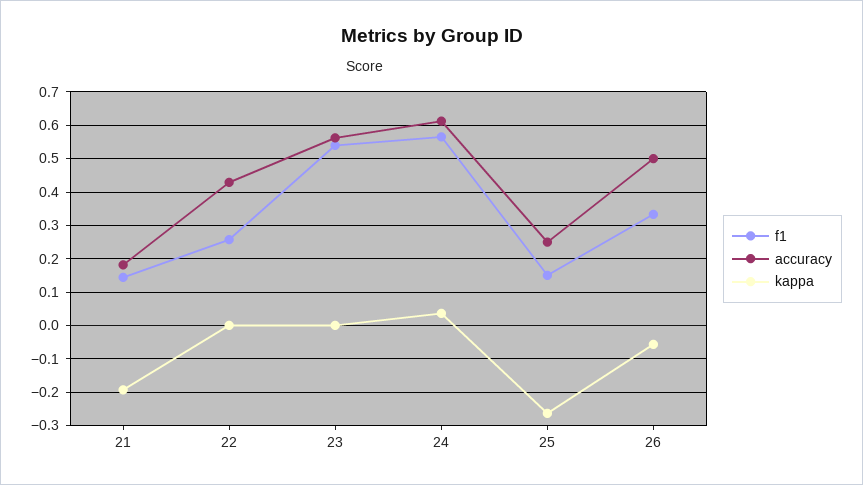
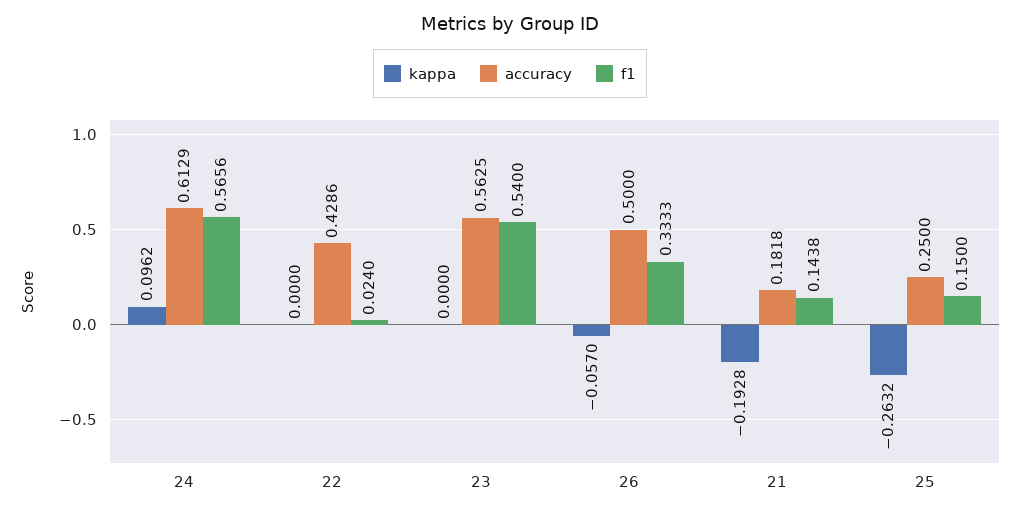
  {
    "f1": {
      "21": 0.1438,
-     "22": 0.26,
+     "22": 0.024,
      "23": 0.54,
      "24": 0.5656,
      "25": 0.15,
      "26": 0.3333
    },
    "accuracy": {
      "21": 0.1818,
      "22": 0.4286,
      "23": 0.5625,
      "24": 0.6129,
      "25": 0.25,
      "26": 0.5
    },
    "kappa": {
      "21": -0.1928,
      "22": 0,
      "23": 0,
-     "24": 0.04,
+     "24": 0.0962,
      "25": -0.2632,
      "26": -0.057
    }
  }

